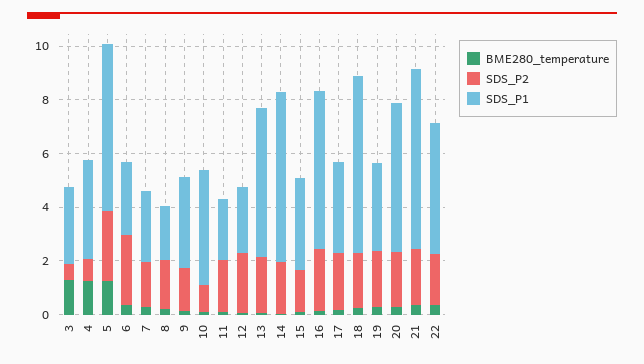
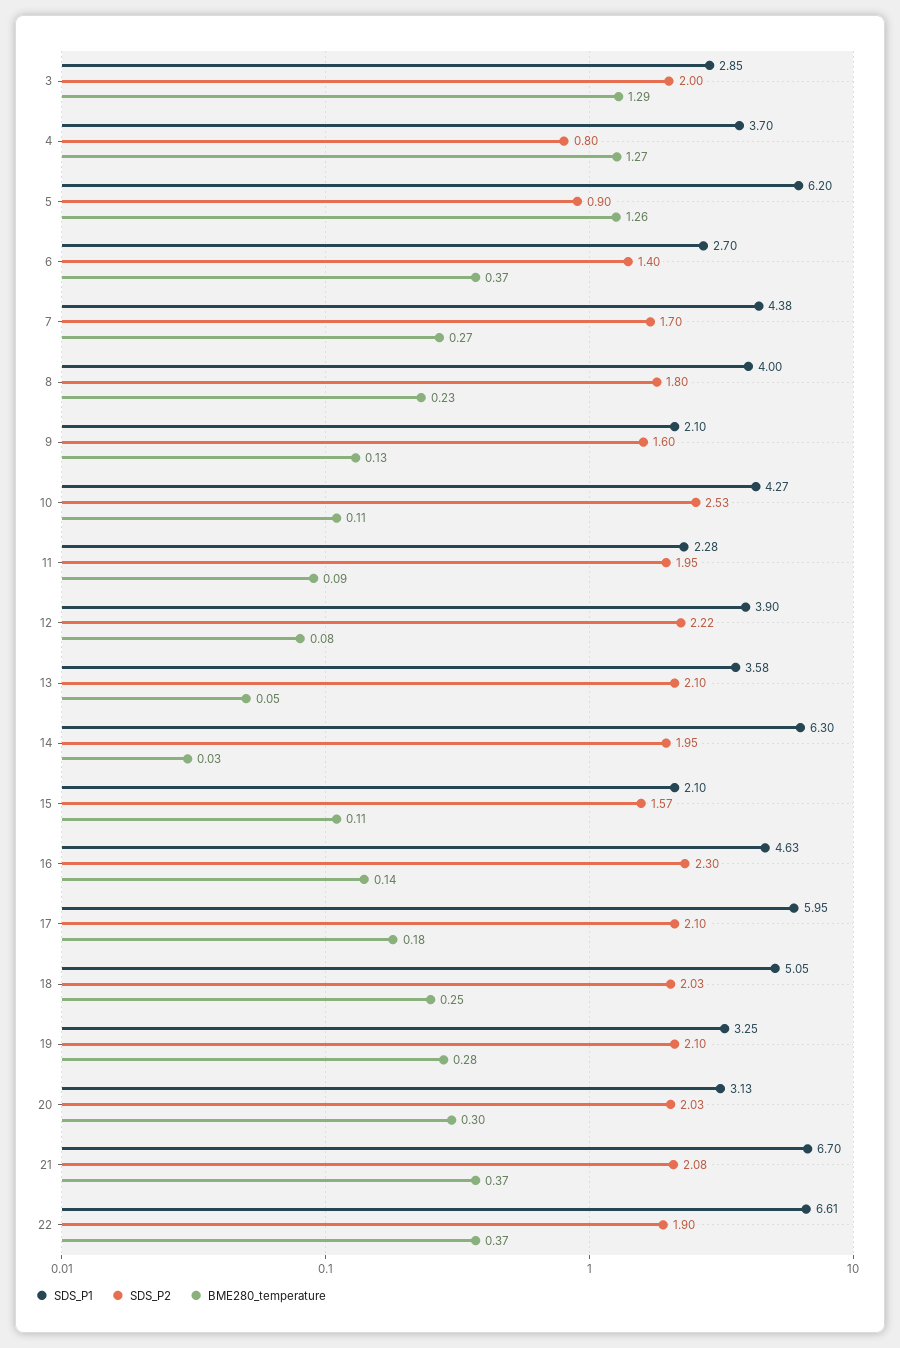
  {
    "BME280_temperature": {
      "3": 1.29,
      "4": 1.27,
      "5": 1.26,
      "6": 0.37,
      "7": 0.27,
      "8": 0.23,
      "9": 0.13,
      "10": 0.11,
      "11": 0.09,
      "12": 0.08,
      "13": 0.05,
      "14": 0.03,
      "15": 0.11,
      "16": 0.14,
      "17": 0.18,
      "18": 0.25,
      "19": 0.28,
      "20": 0.3,
      "21": 0.37,
      "22": 0.37
    },
    "SDS_P2": {
-     "3": 0.5,
+     "3": 2,
      "4": 0.8,
-     "5": 2.5,
+     "5": 0.9,
-     "6": 2.5,
+     "6": 1.4,
      "7": 1.7,
      "8": 1.8,
      "9": 1.6,
-     "10": 1,
+     "10": 2.53,
      "11": 1.95,
      "12": 2.22,
      "13": 2.1,
      "14": 1.95,
      "15": 1.57,
      "16": 2.3,
      "17": 2.1,
      "18": 2.03,
      "19": 2.1,
      "20": 2.03,
      "21": 2.08,
      "22": 1.9
    },
    "SDS_P1": {
      "3": 2.85,
      "4": 3.7,
      "5": 6.2,
      "6": 2.7,
-     "7": 2.5,
+     "7": 4.38,
-     "8": 2,
+     "8": 4,
-     "9": 3.5,
+     "9": 2.1,
      "10": 4.27,
      "11": 2.28,
-     "12": 2.5,
+     "12": 3.9,
-     "13": 5.5,
+     "13": 3.58,
      "14": 6.3,
-     "15": 3.5,
+     "15": 2.1,
-     "16": 6,
+     "16": 4.63,
-     "17": 3.5,
+     "17": 5.95,
-     "18": 6.5,
+     "18": 5.05,
      "19": 3.25,
-     "20": 5.5,
+     "20": 3.13,
      "21": 6.7,
-     "22": 5
+     "22": 6.61
    }
  }

